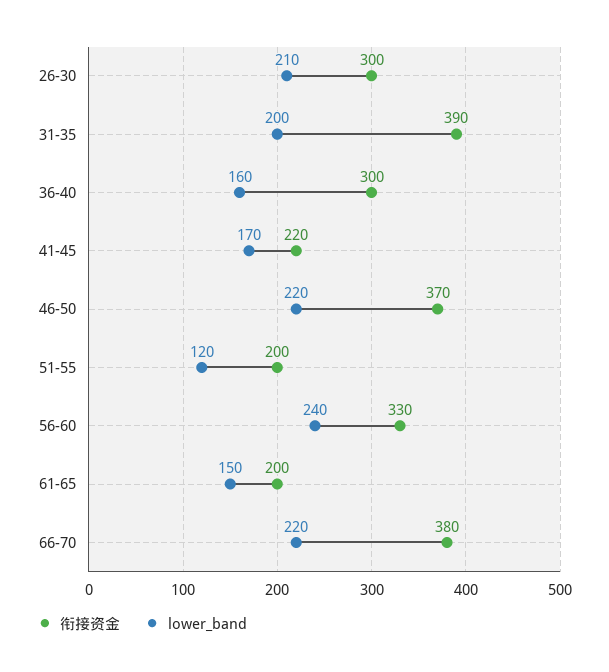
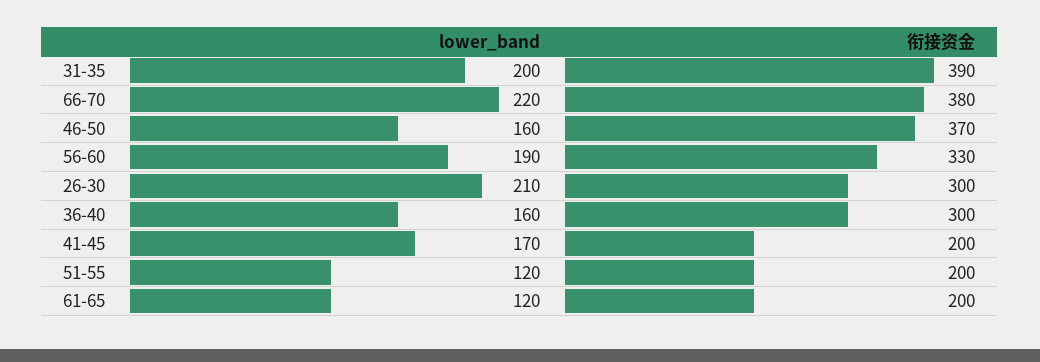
  {
    "衔接资金": {
      "26-30": 300,
      "31-35": 390,
      "36-40": 300,
-     "41-45": 220,
+     "41-45": 200,
      "46-50": 370,
      "51-55": 200,
      "56-60": 330,
      "61-65": 200,
      "66-70": 380
    },
    "lower_band": {
      "26-30": 210,
      "31-35": 200,
      "36-40": 160,
      "41-45": 170,
-     "46-50": 220,
+     "46-50": 160,
      "51-55": 120,
-     "56-60": 240,
+     "56-60": 190,
-     "61-65": 150,
+     "61-65": 120,
      "66-70": 220
    }
  }

